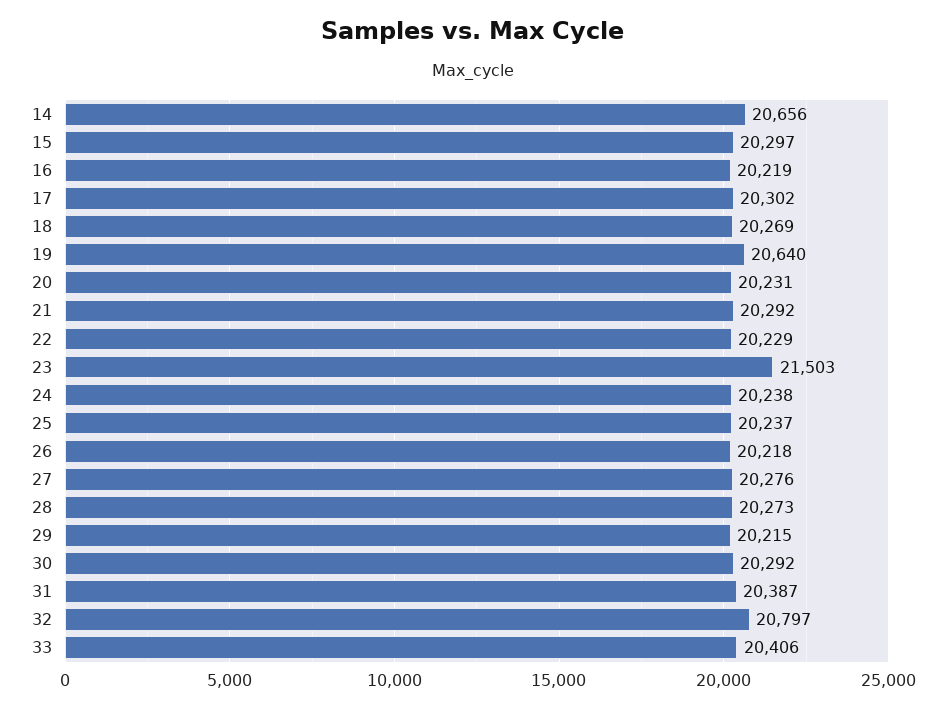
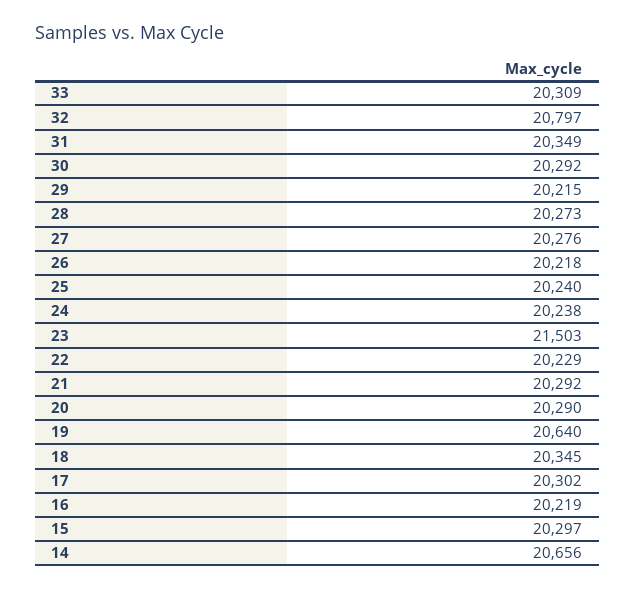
  {
    "14": 20656,
    "15": 20297,
    "16": 20219,
    "17": 20302,
-   "18": 20269,
+   "18": 20345,
    "19": 20640,
-   "20": 20231,
+   "20": 20290,
    "21": 20292,
    "22": 20229,
    "23": 21503,
    "24": 20238,
-   "25": 20237,
+   "25": 20240,
    "26": 20218,
    "27": 20276,
    "28": 20273,
    "29": 20215,
    "30": 20292,
-   "31": 20387,
+   "31": 20349,
    "32": 20797,
-   "33": 20406
+   "33": 20309
  }

